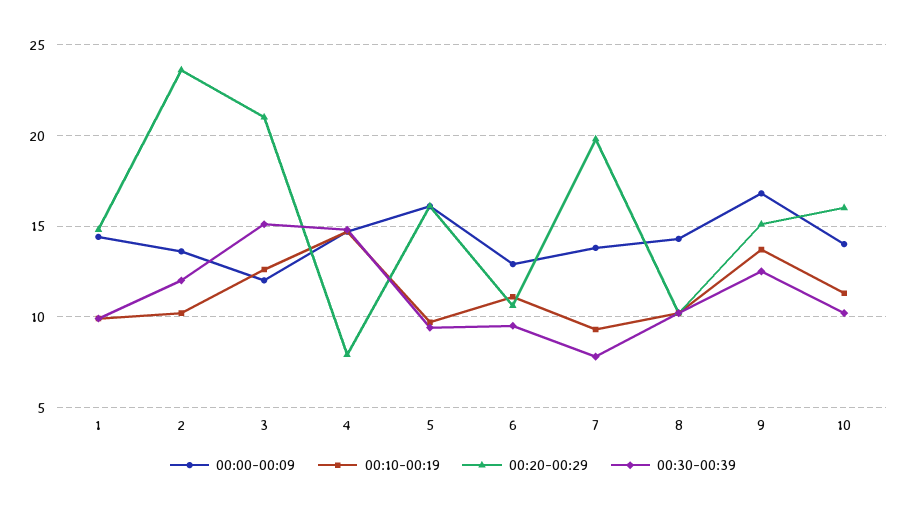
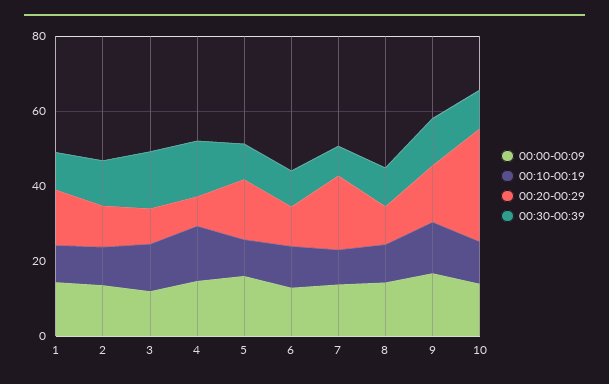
  {
    "00:00-00:09": {
      "1": 14.5,
      "2": 13.5,
      "3": 12,
      "4": 14.5,
      "5": 16,
      "6": 13,
      "7": 14,
      "8": 14.5,
      "9": 17,
      "10": 14
    },
    "00:10-00:19": {
      "1": 10,
      "2": 10,
      "3": 12.5,
      "4": 14.5,
      "5": 9.5,
      "6": 11,
      "7": 9.5,
      "8": 10,
      "9": 13.5,
      "10": 11.5
    },
    "00:20-00:29": {
      "1": 15,
-     "2": 23.5,
+     "2": 10,
-     "3": 21,
+     "3": 10,
      "4": 8,
      "5": 16,
      "6": 10.5,
      "7": 20,
      "8": 10,
      "9": 15,
-     "10": 16
+     "10": 30
    },
    "00:30-00:39": {
      "1": 10,
      "2": 12,
      "3": 15,
      "4": 15,
      "5": 9.5,
      "6": 9.5,
      "7": 8,
      "8": 10,
      "9": 12.5,
      "10": 10
    }
  }

